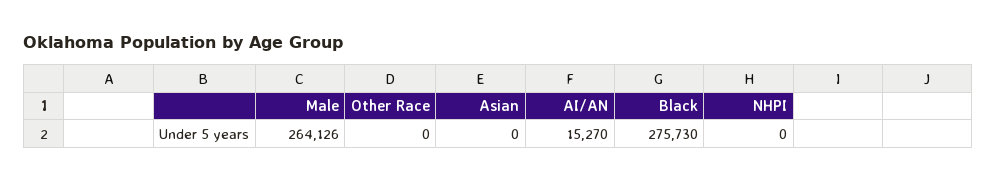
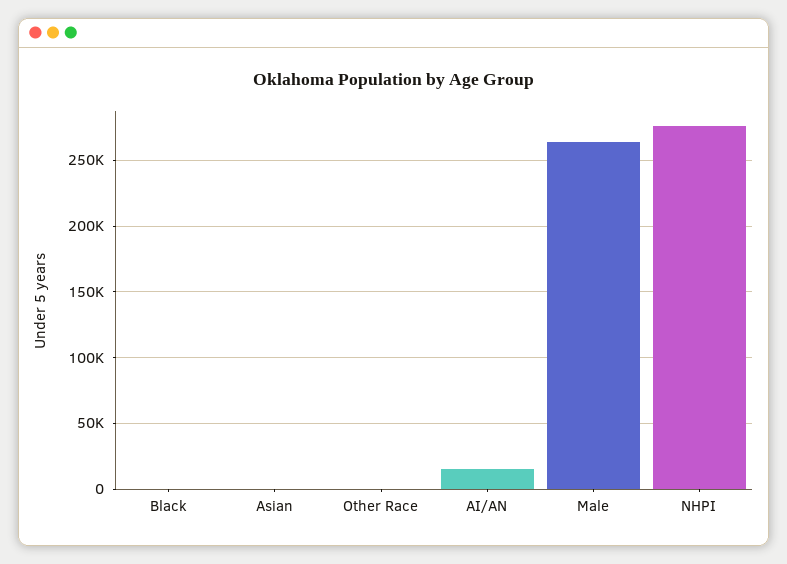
  {
    "Male": 264126,
    "Other Race": 0,
    "Asian": 0,
    "AI/AN": 15270,
-   "Black": 275730,
+   "Black": 0,
-   "NHPI": 0
+   "NHPI": 275000
  }

